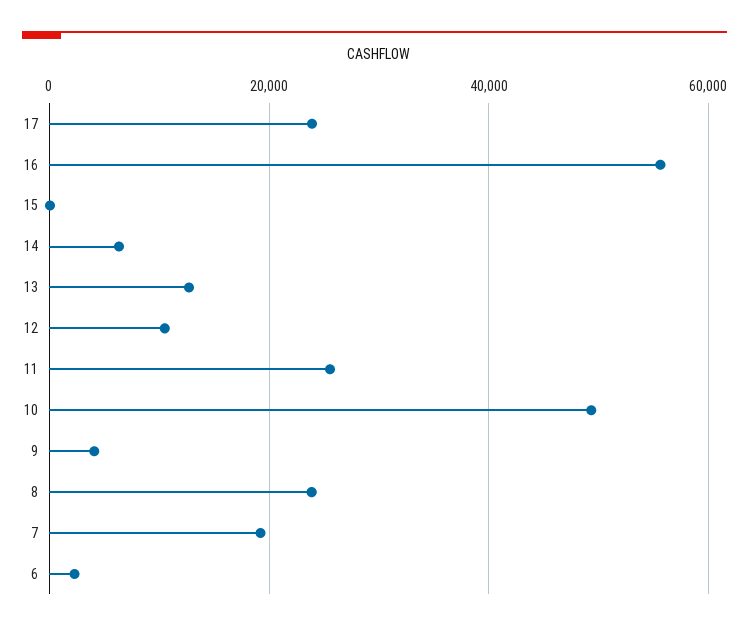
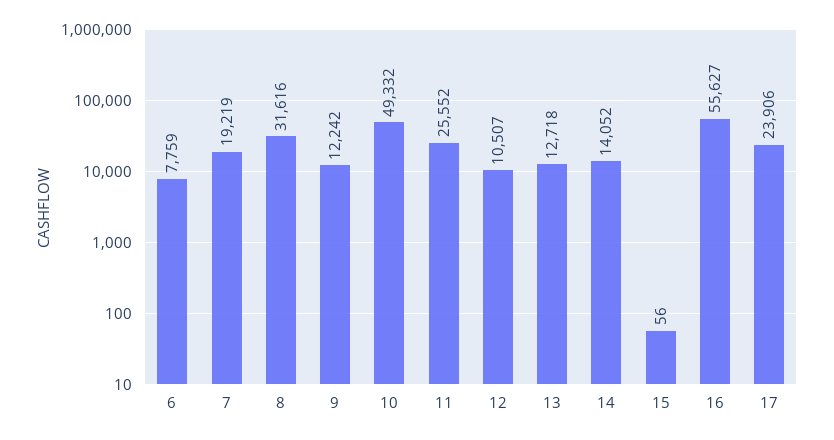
  {
    "17": 23906,
    "16": 55627,
    "15": 56,
-   "14": 6000,
+   "14": 14052,
    "13": 12718,
    "12": 10507,
    "11": 25552,
    "10": 49332,
-   "9": 4000,
+   "9": 12242,
-   "8": 24000,
+   "8": 31616,
    "7": 19219,
-   "6": 2000
+   "6": 7759
  }

